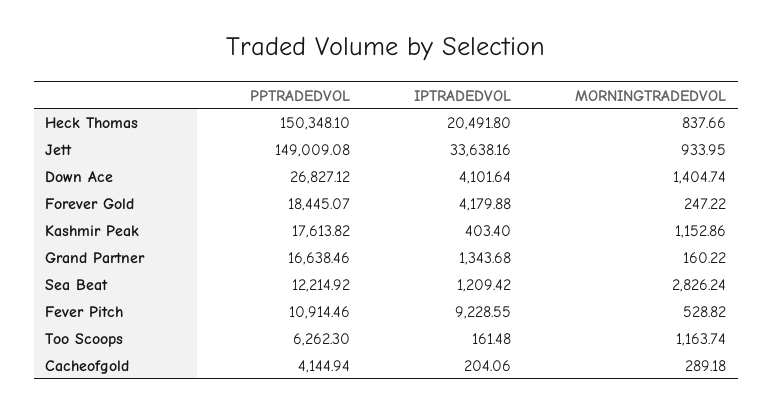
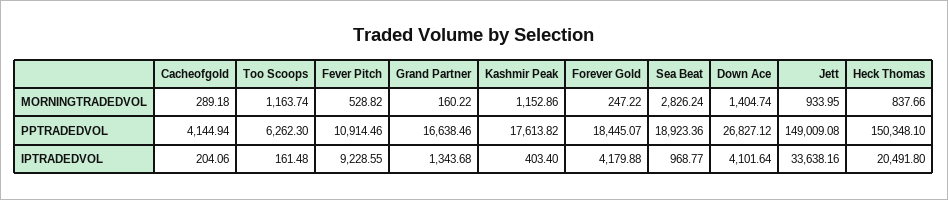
  {
    "PPTRADEDVOL": {
      "Heck Thomas": 150348.1,
      "Jett": 149009.08,
      "Down Ace": 26827.12,
      "Forever Gold": 18445.07,
      "Kashmir Peak": 17613.82,
      "Grand Partner": 16638.46,
-     "Sea Beat": 12214.92,
+     "Sea Beat": 18923.36,
      "Fever Pitch": 10914.46,
      "Too Scoops": 6262.3,
      "Cacheofgold": 4144.94
    },
    "IPTRADEDVOL": {
      "Heck Thomas": 20491.8,
      "Jett": 33638.16,
      "Down Ace": 4101.64,
      "Forever Gold": 4179.88,
      "Kashmir Peak": 403.4,
      "Grand Partner": 1343.68,
-     "Sea Beat": 1209.42,
+     "Sea Beat": 968.77,
      "Fever Pitch": 9228.55,
      "Too Scoops": 161.48,
      "Cacheofgold": 204.06
    },
    "MORNINGTRADEDVOL": {
      "Heck Thomas": 837.66,
      "Jett": 933.95,
      "Down Ace": 1404.74,
      "Forever Gold": 247.22,
      "Kashmir Peak": 1152.86,
      "Grand Partner": 160.22,
      "Sea Beat": 2826.24,
      "Fever Pitch": 528.82,
      "Too Scoops": 1163.74,
      "Cacheofgold": 289.18
    }
  }

